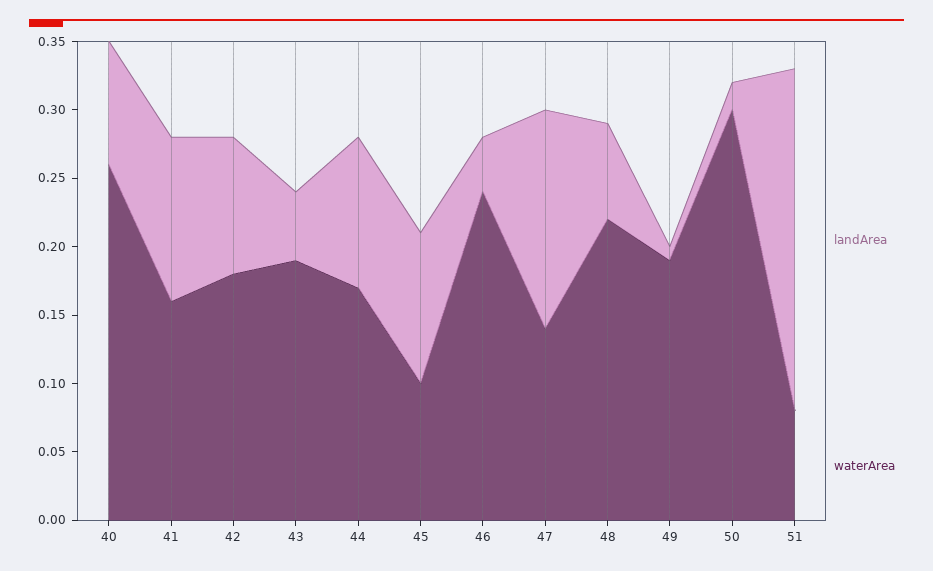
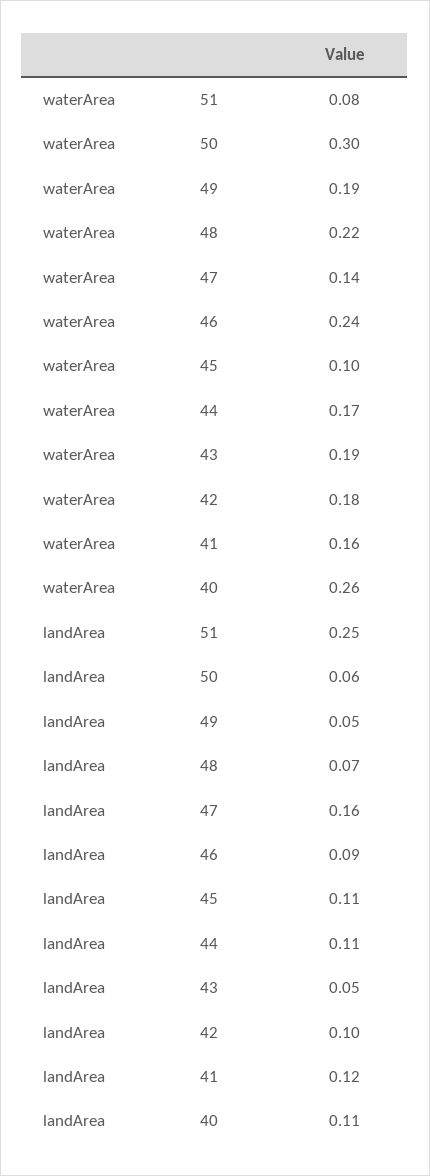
  {
    "landArea": {
-     "40": 0.09,
+     "40": 0.11,
      "41": 0.12,
      "42": 0.1,
      "43": 0.05,
      "44": 0.11,
      "45": 0.11,
-     "46": 0.04,
+     "46": 0.09,
      "47": 0.16,
      "48": 0.07,
-     "49": 0.01,
+     "49": 0.05,
-     "50": 0.02,
+     "50": 0.06,
      "51": 0.25
    },
    "waterArea": {
      "40": 0.26,
      "41": 0.16,
      "42": 0.18,
      "43": 0.19,
      "44": 0.17,
      "45": 0.1,
      "46": 0.24,
      "47": 0.14,
      "48": 0.22,
      "49": 0.19,
      "50": 0.3,
      "51": 0.08
    }
  }

